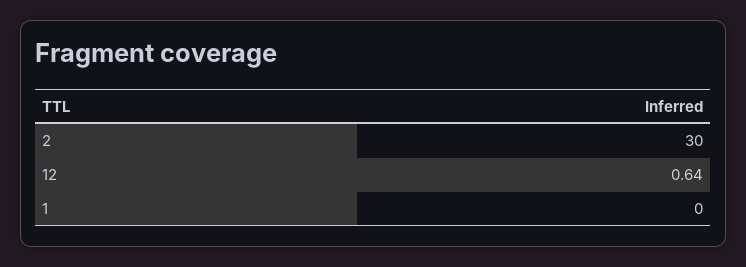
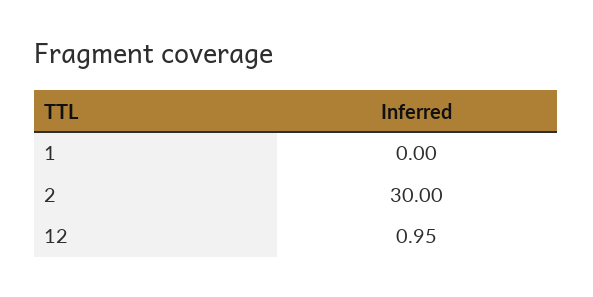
  {
    "2": 30,
-   "12": 0.64,
+   "12": 0.95,
    "1": 0
  }

